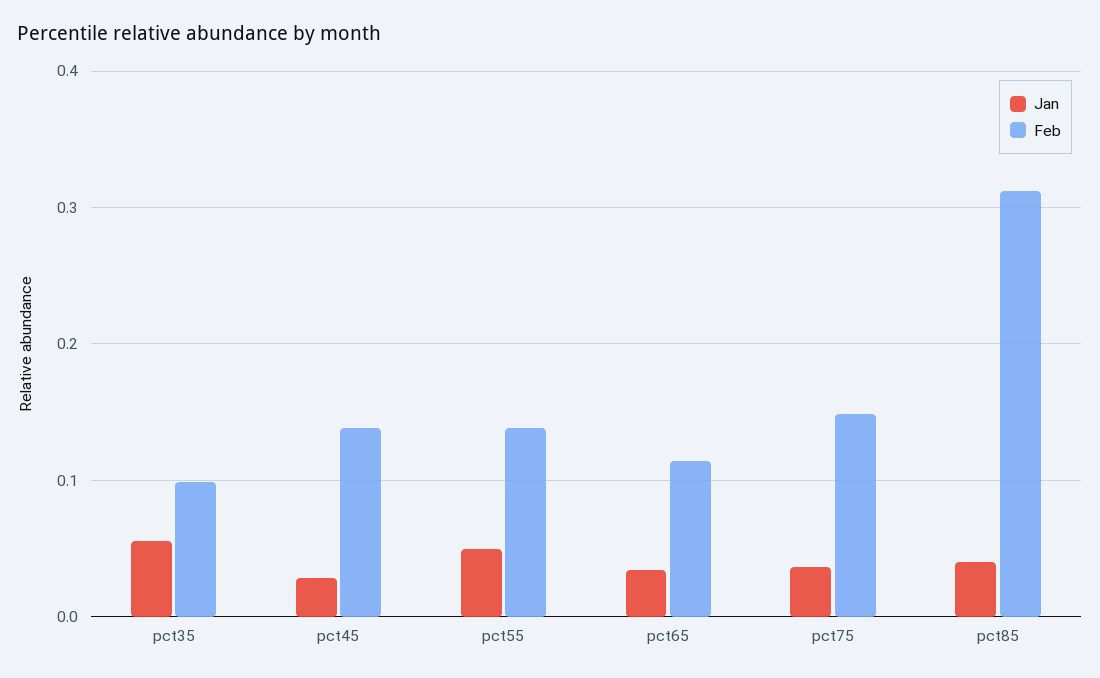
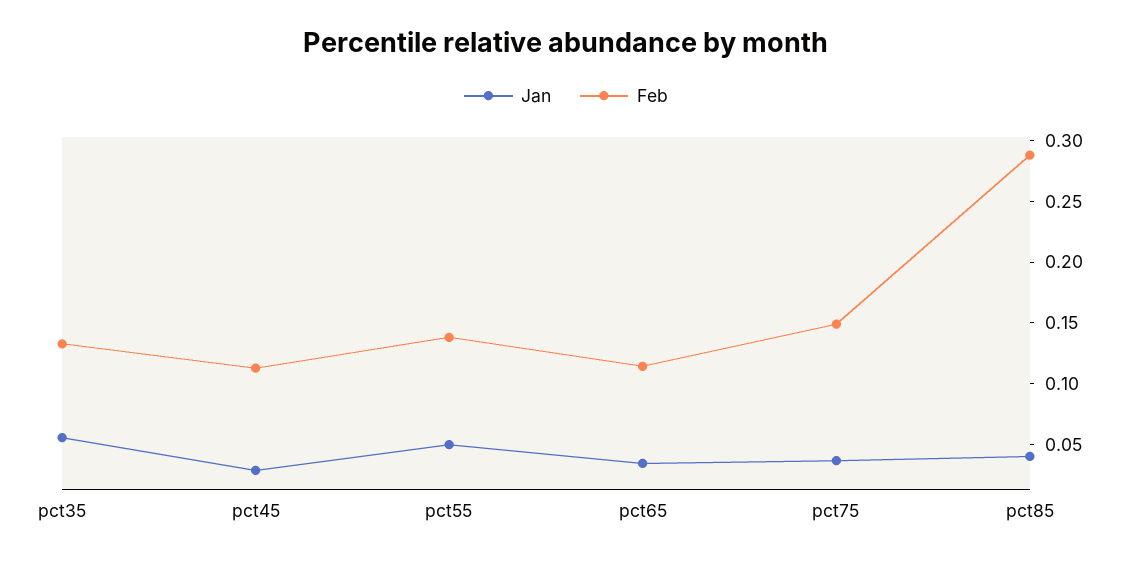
  {
    "Jan": {
      "pct35": 0.06,
      "pct45": 0.03,
      "pct55": 0.05,
      "pct65": 0.03,
      "pct75": 0.04,
      "pct85": 0.04
    },
    "Feb": {
-     "pct35": 0.1,
+     "pct35": 0.13,
-     "pct45": 0.14,
+     "pct45": 0.11,
      "pct55": 0.14,
      "pct65": 0.11,
      "pct75": 0.15,
-     "pct85": 0.31
+     "pct85": 0.29
    }
  }

